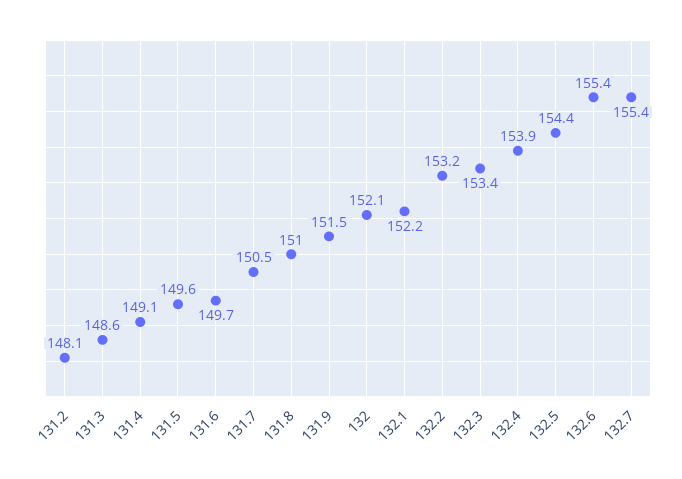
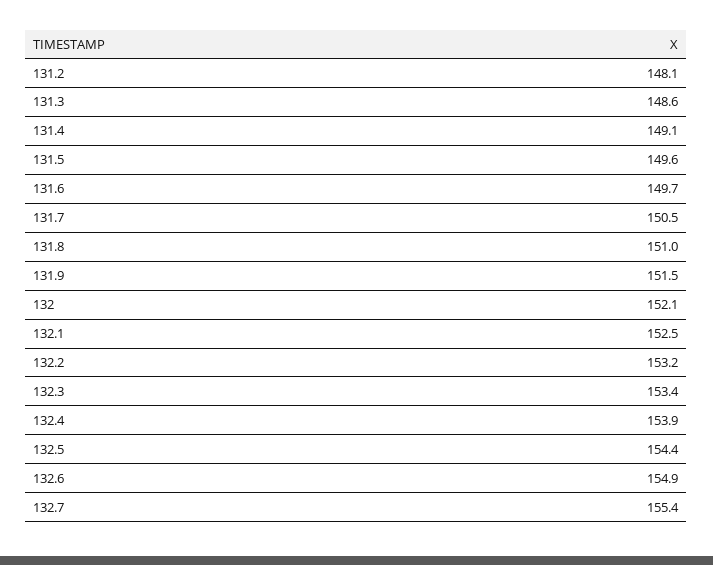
  {
    "131.2": 148.1,
    "131.3": 148.6,
    "131.4": 149.1,
    "131.5": 149.6,
    "131.6": 149.7,
    "131.7": 150.5,
    "131.8": 151,
    "131.9": 151.5,
    "132": 152.1,
-   "132.1": 152.2,
+   "132.1": 152.5,
    "132.2": 153.2,
    "132.3": 153.4,
    "132.4": 153.9,
    "132.5": 154.4,
-   "132.6": 155.4,
+   "132.6": 154.9,
    "132.7": 155.4
  }

